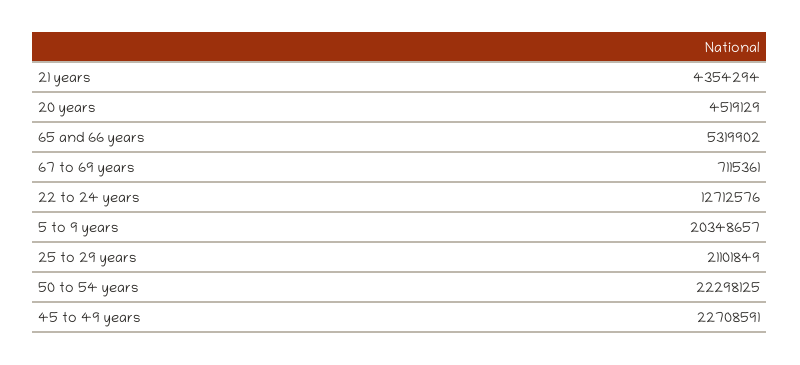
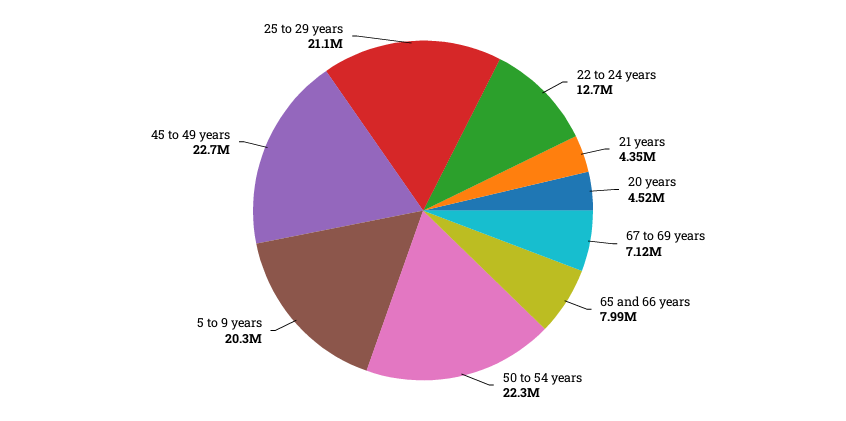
  {
    "21 years": 4354294,
    "20 years": 4519129,
-   "65 and 66 years": 5319902,
+   "65 and 66 years": 7990000,
    "67 to 69 years": 7115361,
    "22 to 24 years": 12712576,
    "5 to 9 years": 20348657,
    "25 to 29 years": 21101849,
    "50 to 54 years": 22298125,
    "45 to 49 years": 22708591
  }

